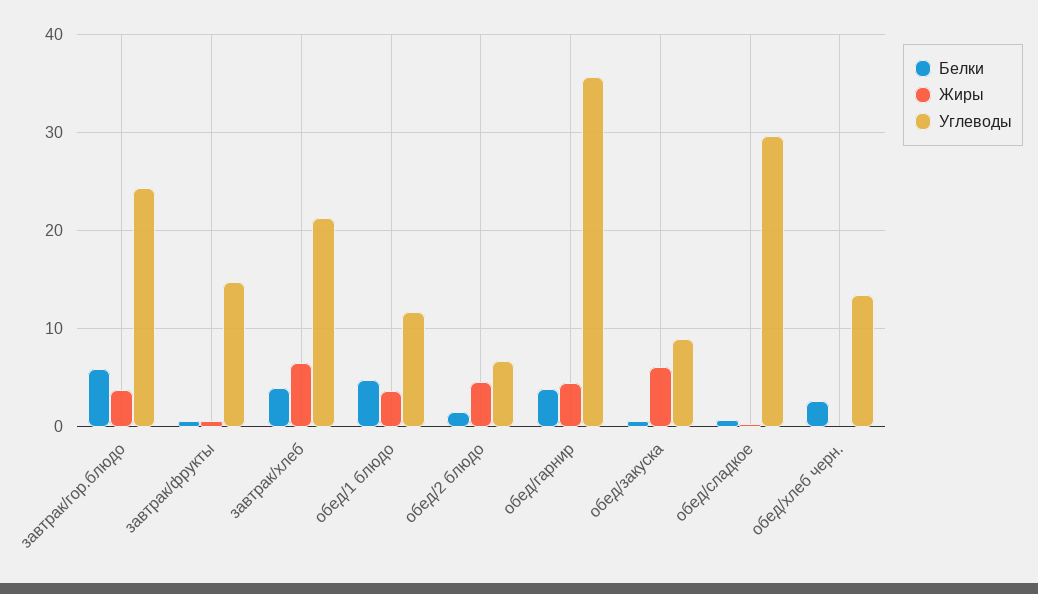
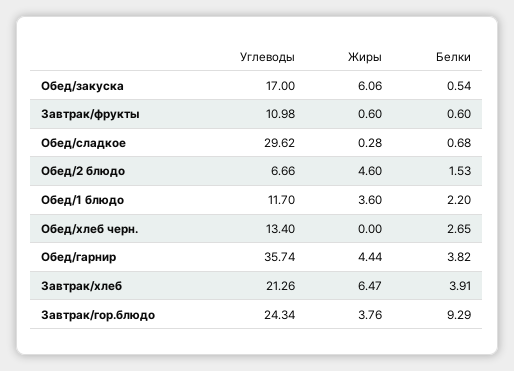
  {
    "Белки": {
-     "завтрак/гор.блюдо": 6,
+     "завтрак/гор.блюдо": 9.29,
      "завтрак/фрукты": 0.6,
      "завтрак/хлеб": 3.91,
-     "обед/1 блюдо": 5,
+     "обед/1 блюдо": 2.2,
      "обед/2 блюдо": 1.53,
      "обед/гарнир": 3.82,
      "обед/закуска": 0.54,
      "обед/сладкое": 0.68,
      "обед/хлеб черн.": 2.65
    },
    "Жиры": {
      "завтрак/гор.блюдо": 3.76,
      "завтрак/фрукты": 0.6,
      "завтрак/хлеб": 6.47,
      "обед/1 блюдо": 3.6,
      "обед/2 блюдо": 4.6,
      "обед/гарнир": 4.44,
      "обед/закуска": 6.06,
      "обед/сладкое": 0.28,
      "обед/хлеб черн.": 0
    },
    "Углеводы": {
      "завтрак/гор.блюдо": 24.34,
-     "завтрак/фрукты": 15,
+     "завтрак/фрукты": 10.98,
      "завтрак/хлеб": 21.26,
      "обед/1 блюдо": 11.7,
      "обед/2 блюдо": 6.66,
      "обед/гарнир": 35.74,
-     "обед/закуска": 9,
+     "обед/закуска": 17,
      "обед/сладкое": 29.62,
      "обед/хлеб черн.": 13.4
    }
  }

